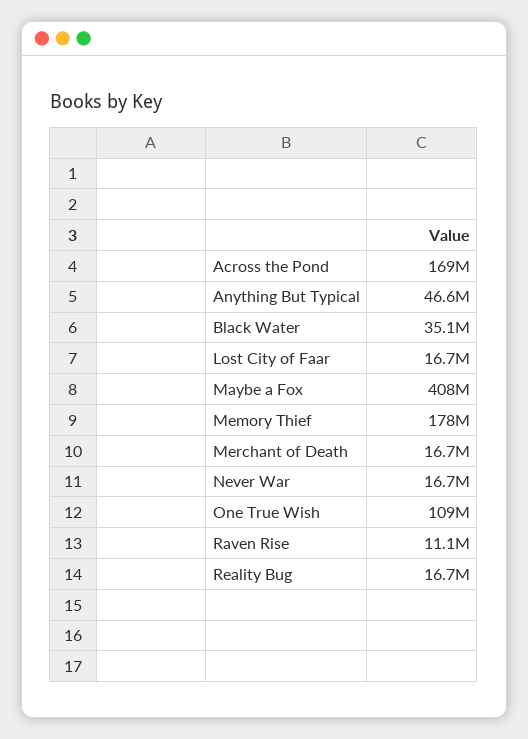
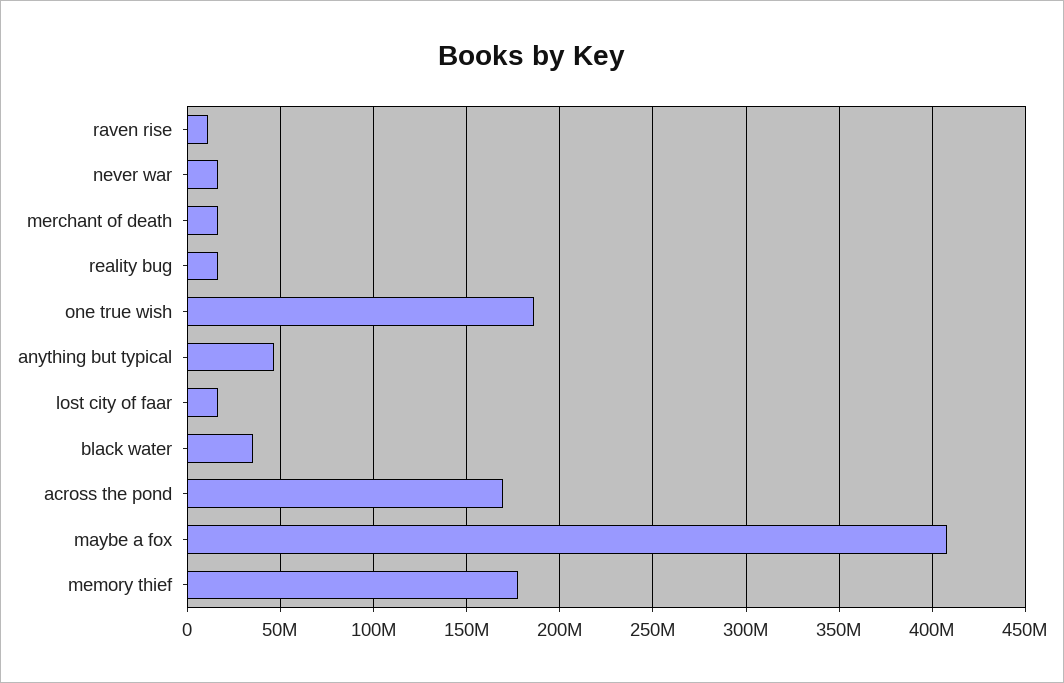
  {
    "Across the Pond": 169000000,
    "Anything But Typical": 46600000,
    "Black Water": 35100000,
    "Lost City of Faar": 16700000,
    "Maybe a Fox": 408000000,
    "Memory Thief": 178000000,
    "Merchant of Death": 16700000,
    "Never War": 16700000,
-   "One True Wish": 109000000,
+   "One True Wish": 185000000,
    "Raven Rise": 11100000,
    "Reality Bug": 16700000
  }

